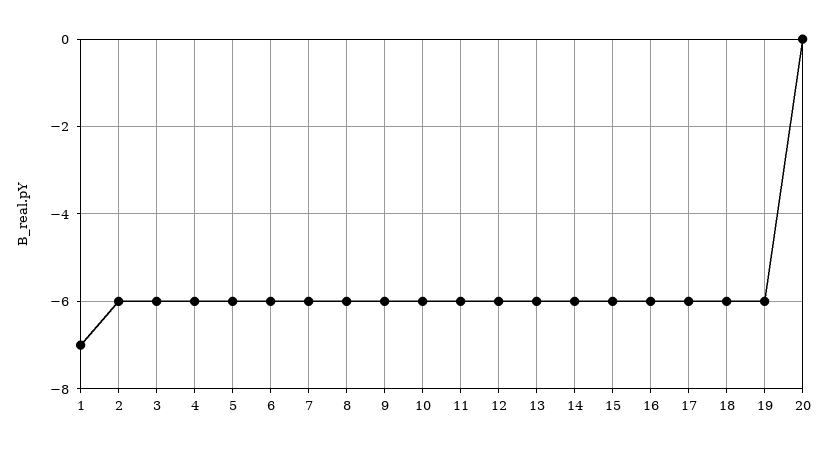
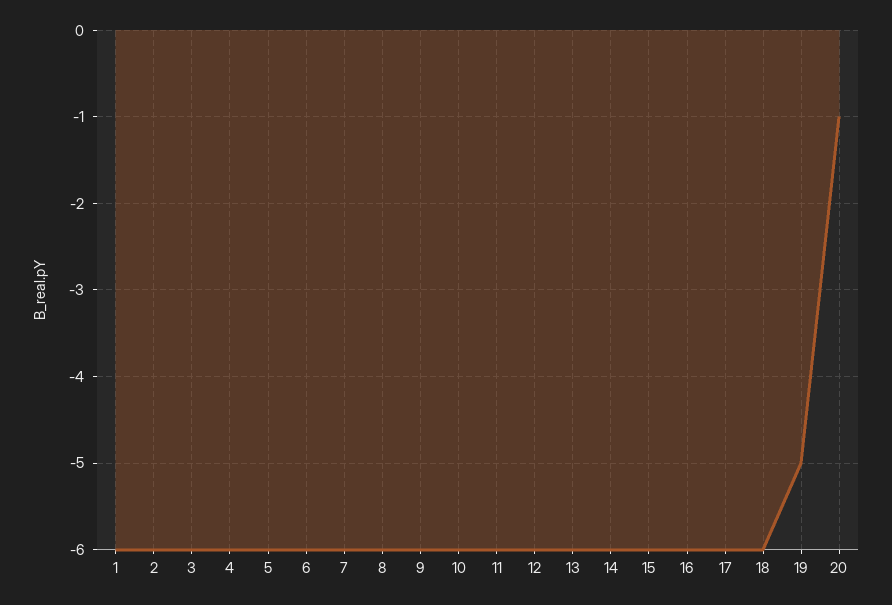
  {
-   "1": -7,
+   "1": -6,
    "2": -6,
    "3": -6,
    "4": -6,
    "5": -6,
    "6": -6,
    "7": -6,
    "8": -6,
    "9": -6,
    "10": -6,
    "11": -6,
    "12": -6,
    "13": -6,
    "14": -6,
    "15": -6,
    "16": -6,
    "17": -6,
    "18": -6,
-   "19": -6,
+   "19": -5,
-   "20": 0
+   "20": -1
  }

